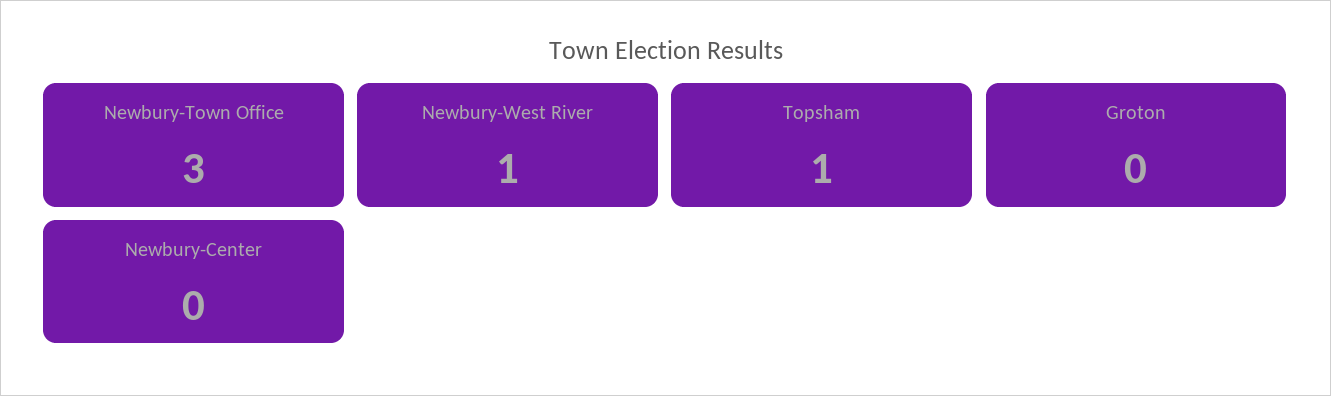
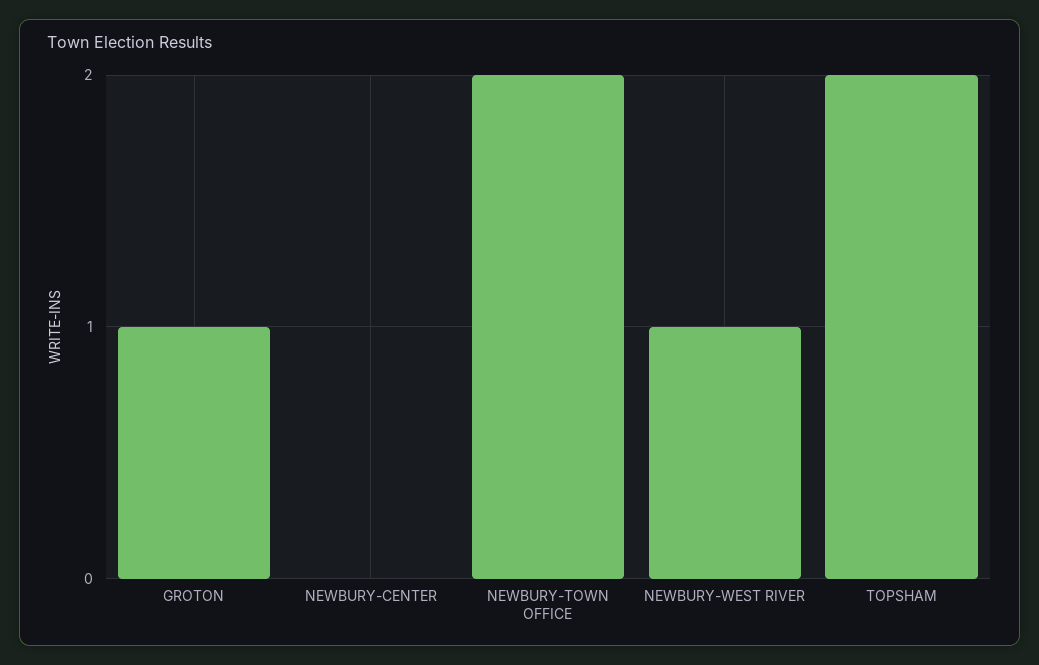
  {
-   "Newbury-Town Office": 3,
+   "Newbury-Town Office": 2,
    "Newbury-West River": 1,
-   "Topsham": 1,
+   "Topsham": 2,
-   "Groton": 0,
+   "Groton": 1,
    "Newbury-Center": 0
  }

